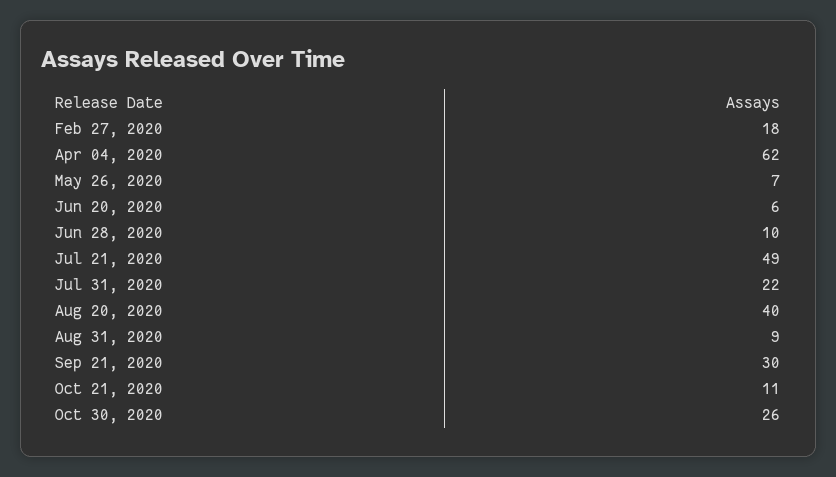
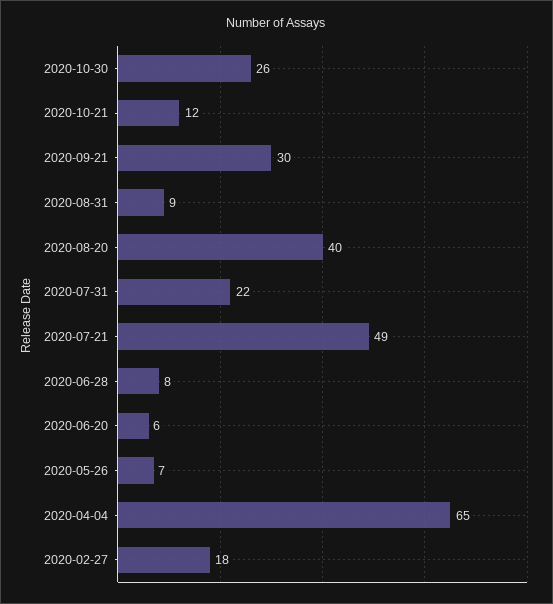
  {
    "Feb 27, 2020": 18,
-   "Apr 04, 2020": 62,
+   "Apr 04, 2020": 65,
    "May 26, 2020": 7,
    "Jun 20, 2020": 6,
-   "Jun 28, 2020": 10,
+   "Jun 28, 2020": 8,
    "Jul 21, 2020": 49,
    "Jul 31, 2020": 22,
    "Aug 20, 2020": 40,
    "Aug 31, 2020": 9,
    "Sep 21, 2020": 30,
-   "Oct 21, 2020": 11,
+   "Oct 21, 2020": 12,
    "Oct 30, 2020": 26
  }

